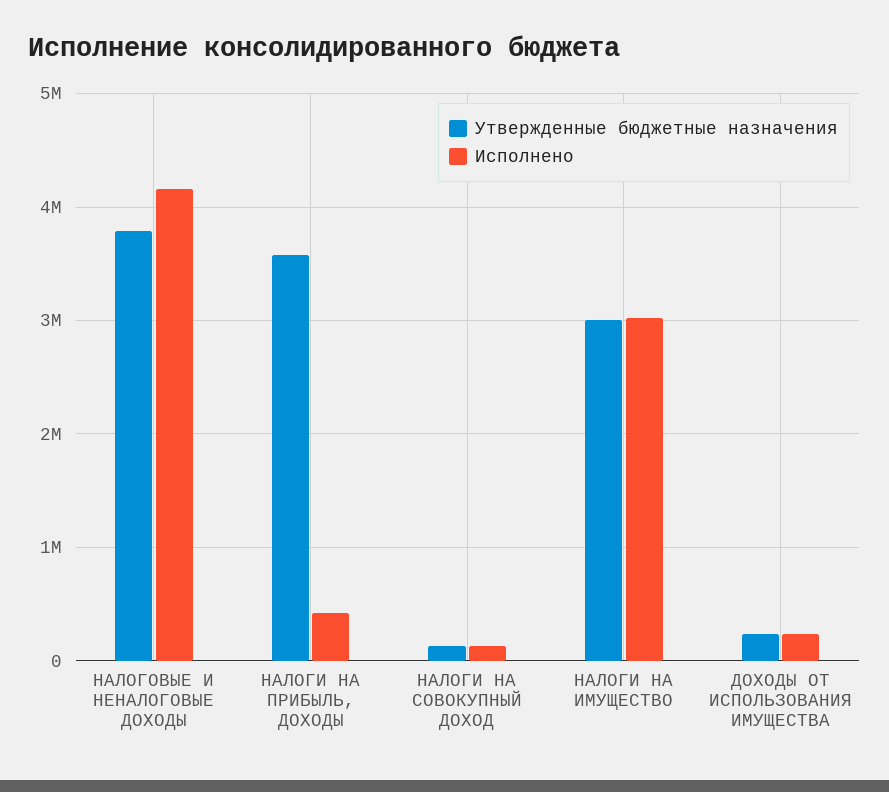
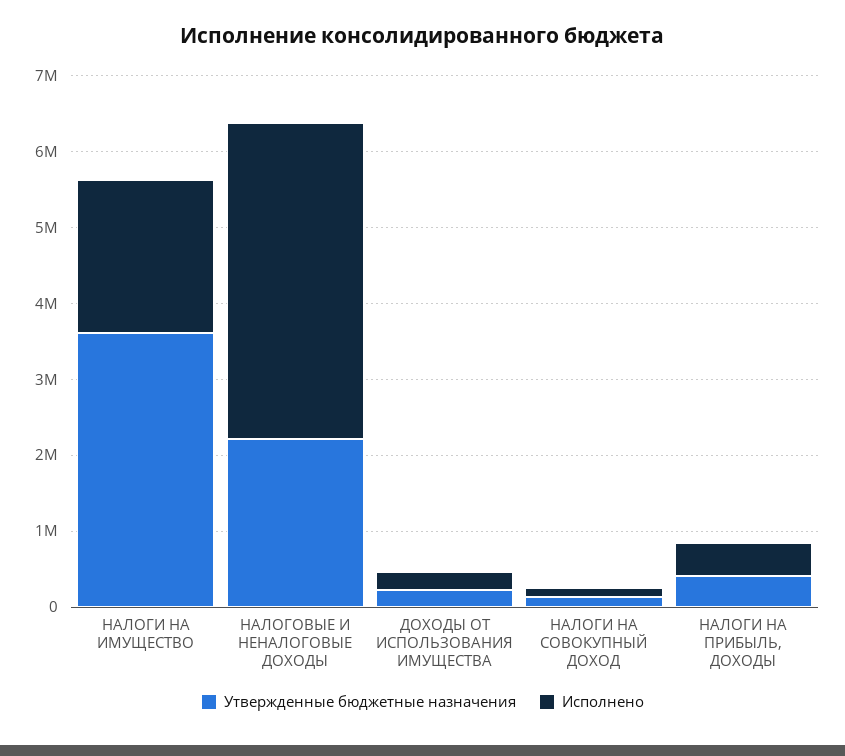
  {
    "Утвержденные бюджетные назначения": {
-     "НАЛОГОВЫЕ И НЕНАЛОГОВЫЕ ДОХОДЫ": 3800000,
+     "НАЛОГОВЫЕ И НЕНАЛОГОВЫЕ ДОХОДЫ": 2200000,
-     "НАЛОГИ НА ПРИБЫЛЬ, ДОХОДЫ": 3600000,
+     "НАЛОГИ НА ПРИБЫЛЬ, ДОХОДЫ": 400000,
      "НАЛОГИ НА СОВОКУПНЫЙ ДОХОД": 100000,
-     "НАЛОГИ НА ИМУЩЕСТВО": 3000000,
+     "НАЛОГИ НА ИМУЩЕСТВО": 3600000,
      "ДОХОДЫ ОТ ИСПОЛЬЗОВАНИЯ ИМУЩЕСТВА": 200000
    },
    "Исполнено": {
      "НАЛОГОВЫЕ И НЕНАЛОГОВЫЕ ДОХОДЫ": 4200000,
      "НАЛОГИ НА ПРИБЫЛЬ, ДОХОДЫ": 400000,
      "НАЛОГИ НА СОВОКУПНЫЙ ДОХОД": 100000,
-     "НАЛОГИ НА ИМУЩЕСТВО": 3000000,
+     "НАЛОГИ НА ИМУЩЕСТВО": 2000000,
      "ДОХОДЫ ОТ ИСПОЛЬЗОВАНИЯ ИМУЩЕСТВА": 200000
    }
  }

